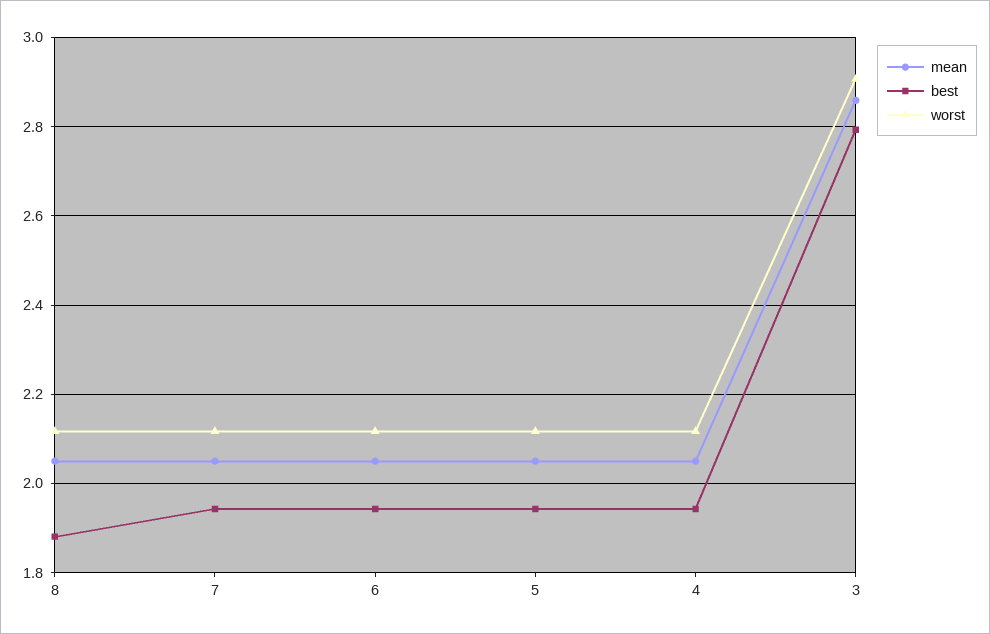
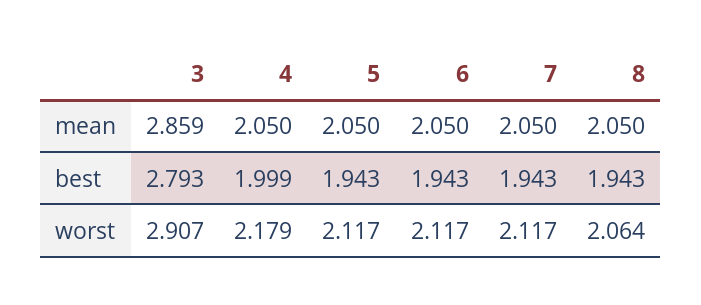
  {
    "mean": {
      "8": 2.05,
      "7": 2.05,
      "6": 2.05,
      "5": 2.05,
      "4": 2.05,
      "3": 2.859
    },
    "best": {
-     "8": 1.88,
+     "8": 1.943,
      "7": 1.943,
      "6": 1.943,
      "5": 1.943,
-     "4": 1.94,
+     "4": 1.999,
      "3": 2.793
    },
    "worst": {
-     "8": 2.12,
+     "8": 2.064,
      "7": 2.117,
      "6": 2.117,
      "5": 2.117,
-     "4": 2.12,
+     "4": 2.179,
      "3": 2.907
    }
  }

